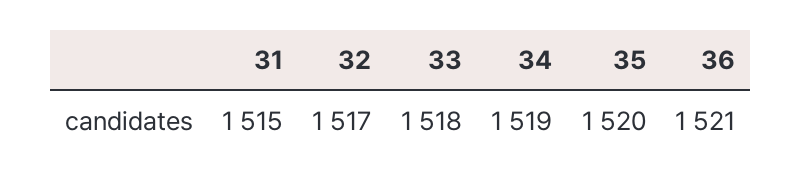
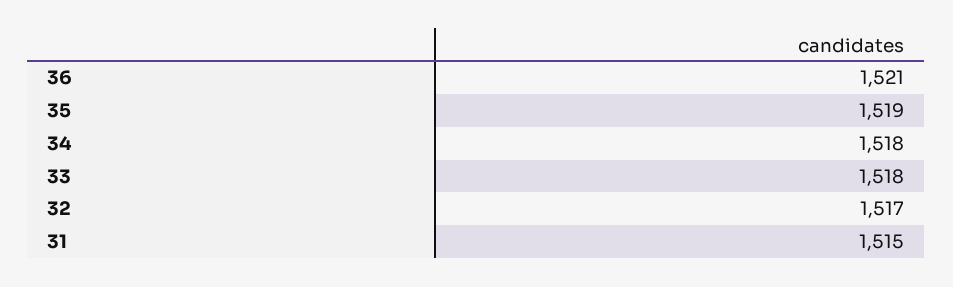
  {
    "31": 1515,
    "32": 1517,
    "33": 1518,
-   "34": 1519,
+   "34": 1518,
-   "35": 1520,
+   "35": 1519,
    "36": 1521
  }

